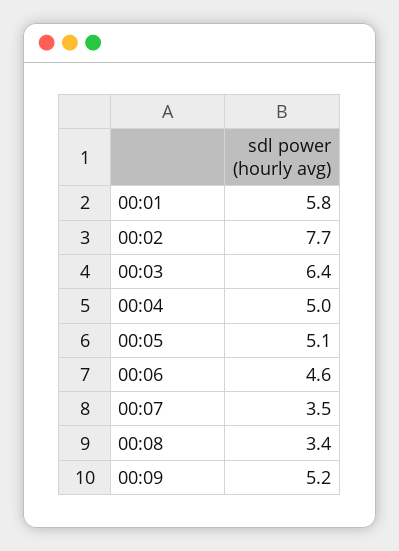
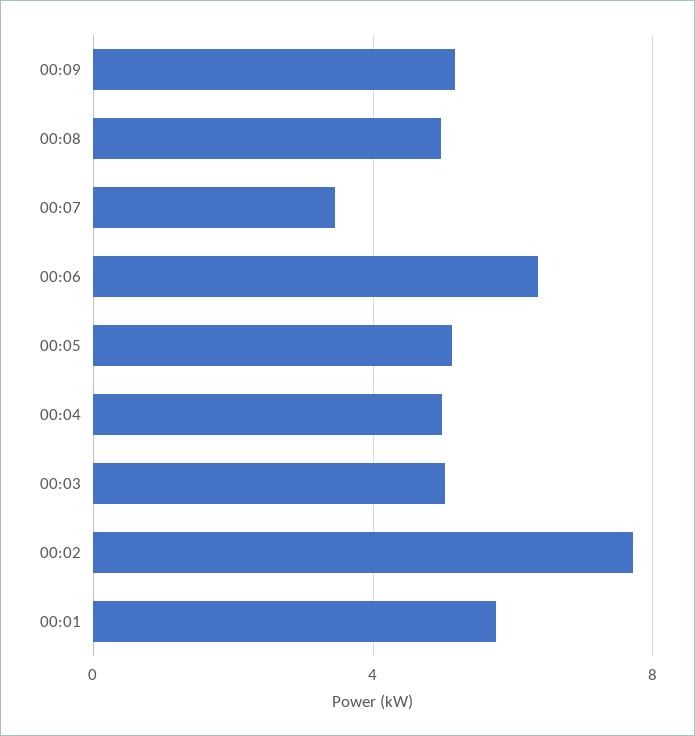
  {
    "00:01": 5.8,
    "00:02": 7.7,
-   "00:03": 6.4,
+   "00:03": 5,
    "00:04": 5,
    "00:05": 5.1,
-   "00:06": 4.6,
+   "00:06": 6.5,
    "00:07": 3.5,
-   "00:08": 3.4,
+   "00:08": 5,
    "00:09": 5.2
  }

